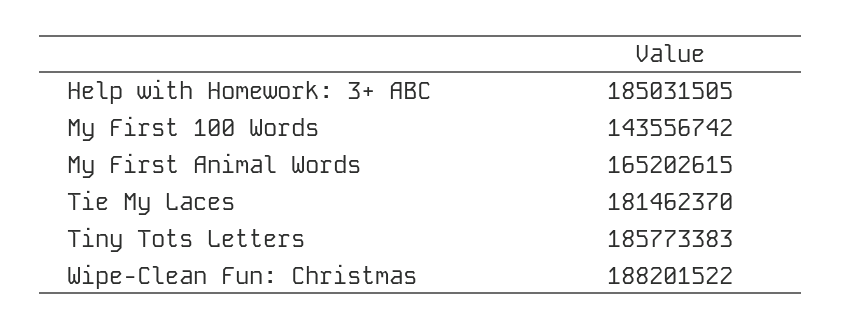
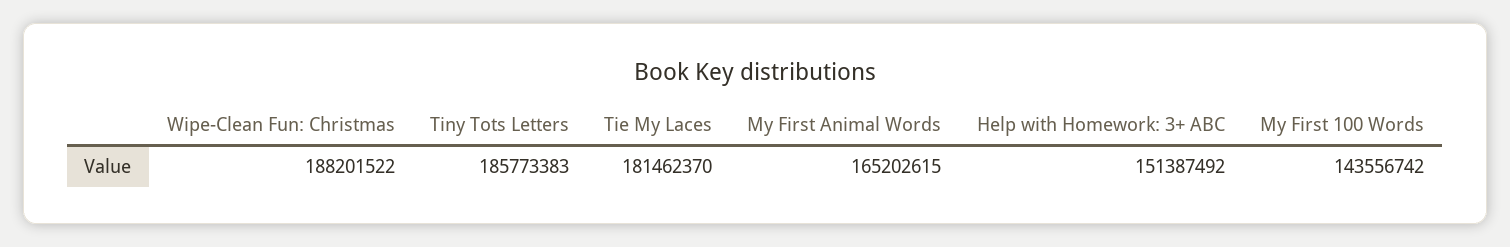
  {
-   "Help with Homework: 3+ ABC": 185031505,
+   "Help with Homework: 3+ ABC": 151387492,
    "My First 100 Words": 143556742,
    "My First Animal Words": 165202615,
    "Tie My Laces": 181462370,
    "Tiny Tots Letters": 185773383,
    "Wipe-Clean Fun: Christmas": 188201522
  }

